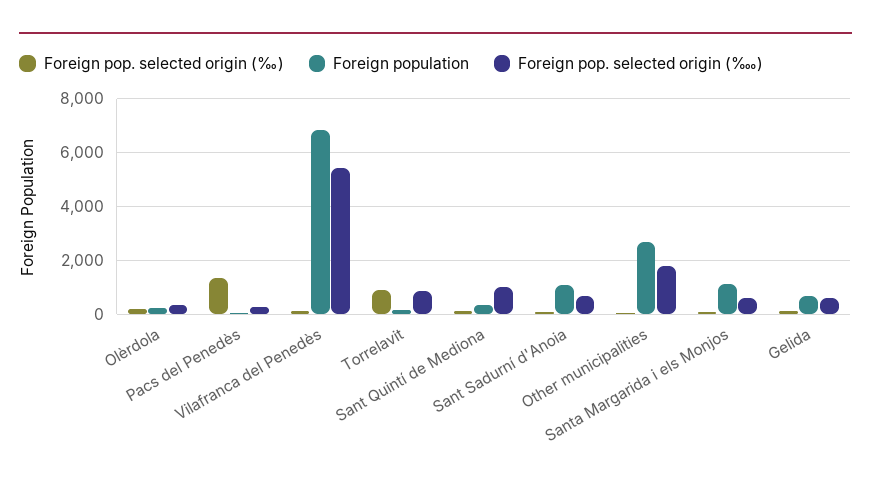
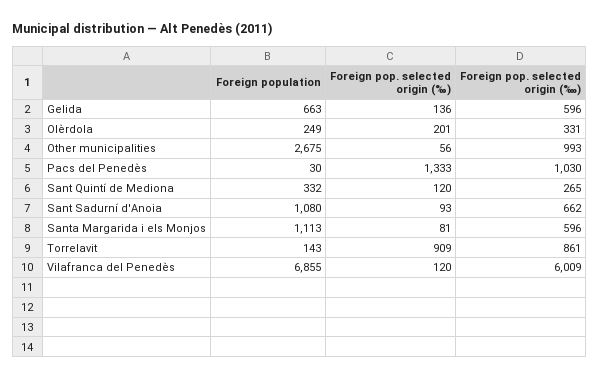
  {
    "Foreign pop. selected origin (‰)": {
      "Olèrdola": 201,
      "Pacs del Penedès": 1333,
      "Vilafranca del Penedès": 120,
      "Torrelavit": 909,
      "Sant Quintí de Mediona": 120,
      "Sant Sadurní d'Anoia": 93,
      "Other municipalities": 56,
      "Santa Margarida i els Monjos": 81,
      "Gelida": 136
    },
    "Foreign population": {
      "Olèrdola": 249,
      "Pacs del Penedès": 30,
      "Vilafranca del Penedès": 6855,
      "Torrelavit": 143,
      "Sant Quintí de Mediona": 332,
      "Sant Sadurní d'Anoia": 1080,
      "Other municipalities": 2675,
      "Santa Margarida i els Monjos": 1113,
      "Gelida": 663
    },
    "Foreign pop. selected origin (‱)": {
      "Olèrdola": 331,
-     "Pacs del Penedès": 250,
+     "Pacs del Penedès": 1030,
-     "Vilafranca del Penedès": 5500,
+     "Vilafranca del Penedès": 6009,
      "Torrelavit": 861,
-     "Sant Quintí de Mediona": 1000,
+     "Sant Quintí de Mediona": 265,
      "Sant Sadurní d'Anoia": 662,
-     "Other municipalities": 1750,
+     "Other municipalities": 993,
      "Santa Margarida i els Monjos": 596,
      "Gelida": 596
    }
  }

